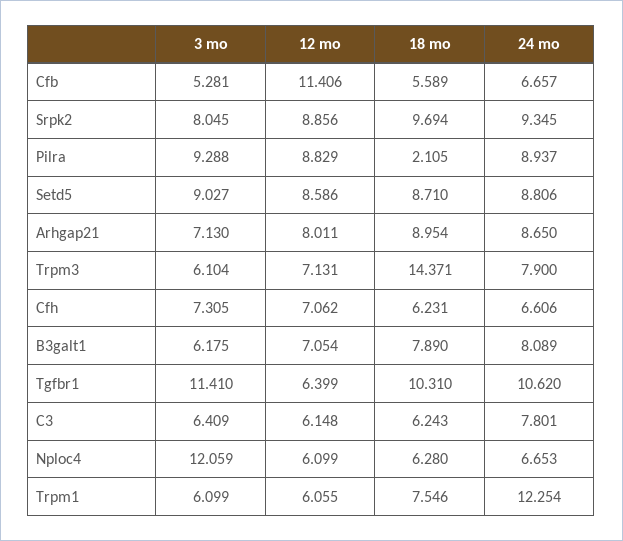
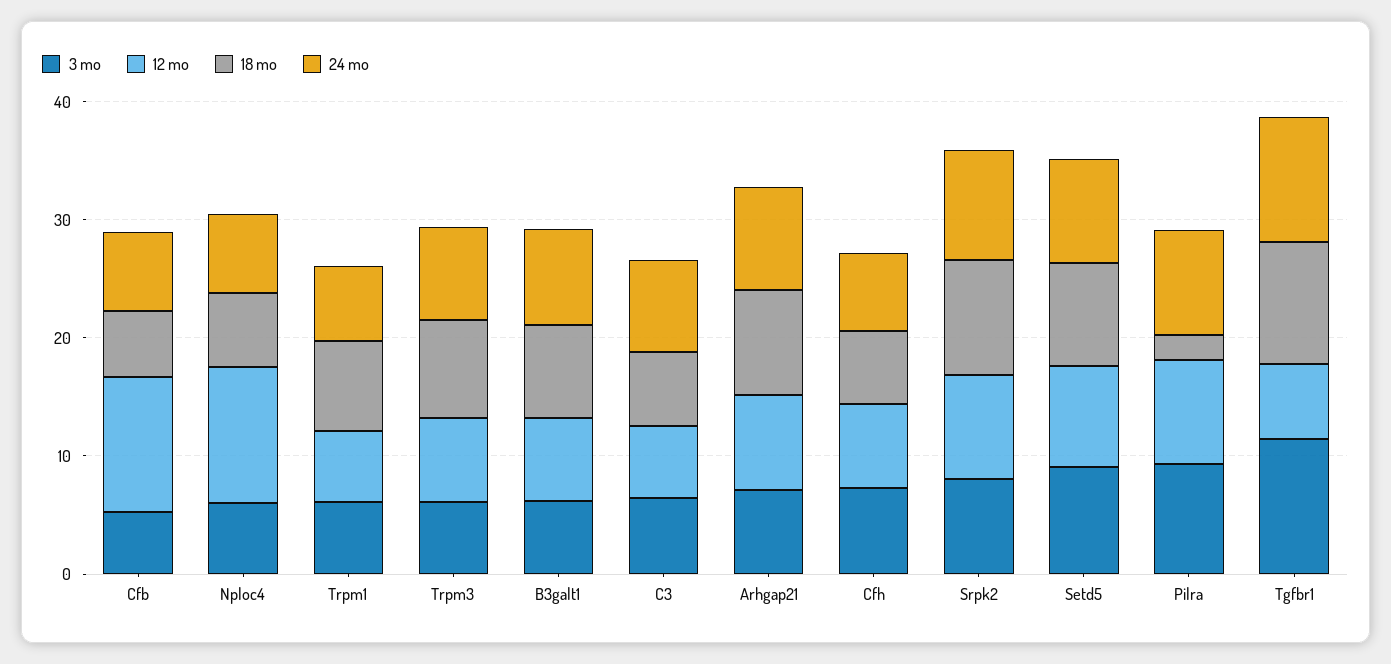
  {
    "3 mo": {
      "Cfb": 5.281,
      "Srpk2": 8.045,
      "Pilra": 9.288,
      "Setd5": 9.027,
      "Arhgap21": 7.13,
      "Trpm3": 6.104,
      "Cfh": 7.305,
      "B3galt1": 6.175,
      "Tgfbr1": 11.41,
      "C3": 6.409,
-     "Nploc4": 12.059,
+     "Nploc4": 6,
      "Trpm1": 6.099
    },
    "12 mo": {
      "Cfb": 11.406,
      "Srpk2": 8.856,
      "Pilra": 8.829,
      "Setd5": 8.586,
      "Arhgap21": 8.011,
      "Trpm3": 7.131,
      "Cfh": 7.062,
      "B3galt1": 7.054,
      "Tgfbr1": 6.399,
      "C3": 6.148,
-     "Nploc4": 6.099,
+     "Nploc4": 12,
      "Trpm1": 6.055
    },
    "18 mo": {
      "Cfb": 5.589,
      "Srpk2": 9.694,
      "Pilra": 2.105,
      "Setd5": 8.71,
      "Arhgap21": 8.954,
-     "Trpm3": 14.371,
+     "Trpm3": 8,
      "Cfh": 6.231,
      "B3galt1": 7.89,
      "Tgfbr1": 10.31,
      "C3": 6.243,
      "Nploc4": 6.28,
      "Trpm1": 7.546
    },
    "24 mo": {
      "Cfb": 6.657,
      "Srpk2": 9.345,
      "Pilra": 8.937,
      "Setd5": 8.806,
      "Arhgap21": 8.65,
      "Trpm3": 7.9,
      "Cfh": 6.606,
      "B3galt1": 8.089,
      "Tgfbr1": 10.62,
      "C3": 7.801,
      "Nploc4": 6.653,
-     "Trpm1": 12.254
+     "Trpm1": 6
    }
  }

